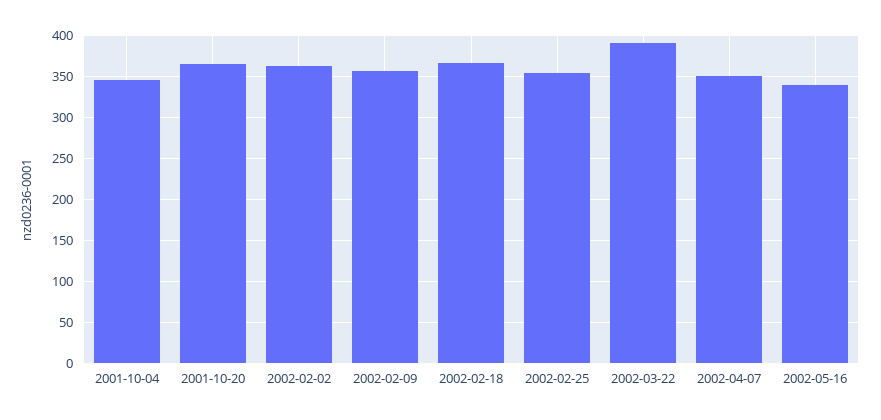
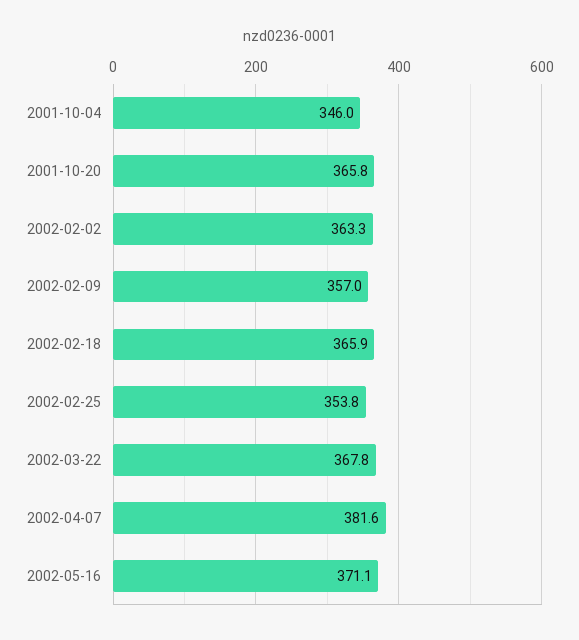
  {
    "2001-10-04": 346,
    "2001-10-20": 365.8,
    "2002-02-02": 363.3,
    "2002-02-09": 357,
    "2002-02-18": 365.9,
    "2002-02-25": 353.8,
-   "2002-03-22": 390,
+   "2002-03-22": 367.8,
-   "2002-04-07": 350,
+   "2002-04-07": 381.6,
-   "2002-05-16": 340
+   "2002-05-16": 371.1
  }

